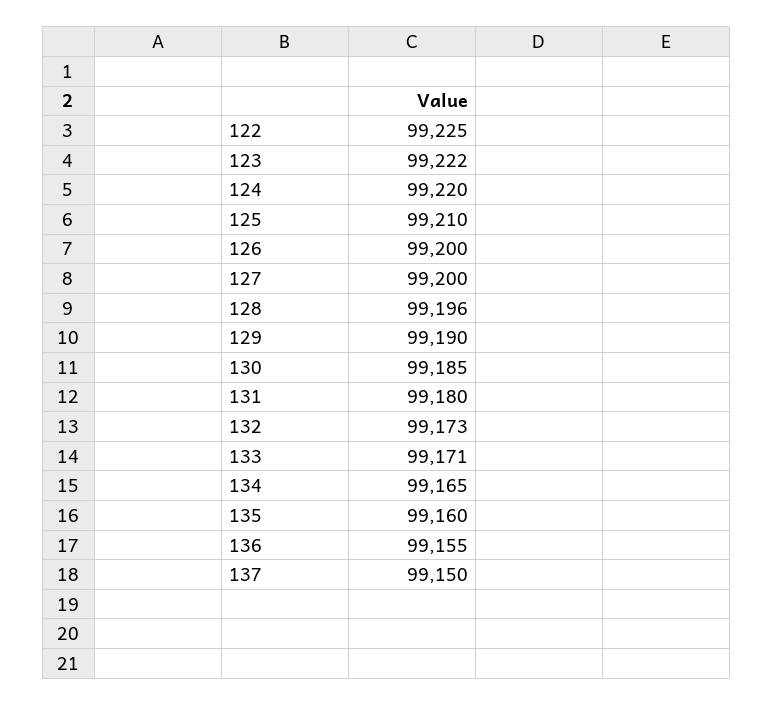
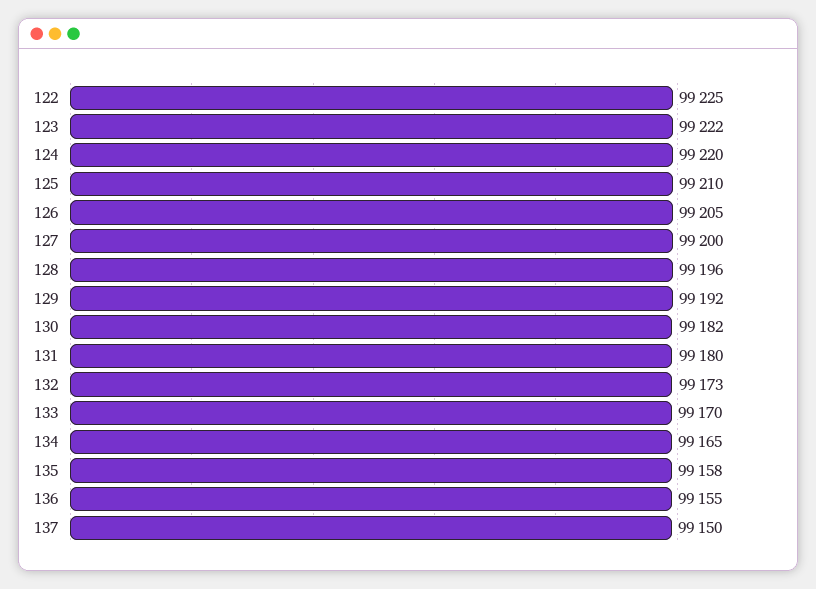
  {
    "122": 99225,
    "123": 99222,
    "124": 99220,
    "125": 99210,
-   "126": 99200,
+   "126": 99205,
    "127": 99200,
    "128": 99196,
-   "129": 99190,
+   "129": 99192,
-   "130": 99185,
+   "130": 99182,
    "131": 99180,
    "132": 99173,
-   "133": 99171,
+   "133": 99170,
    "134": 99165,
-   "135": 99160,
+   "135": 99158,
    "136": 99155,
    "137": 99150
  }

